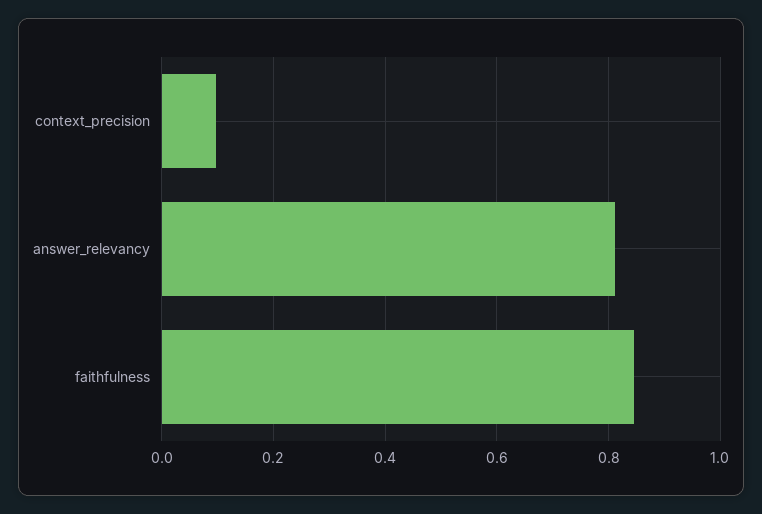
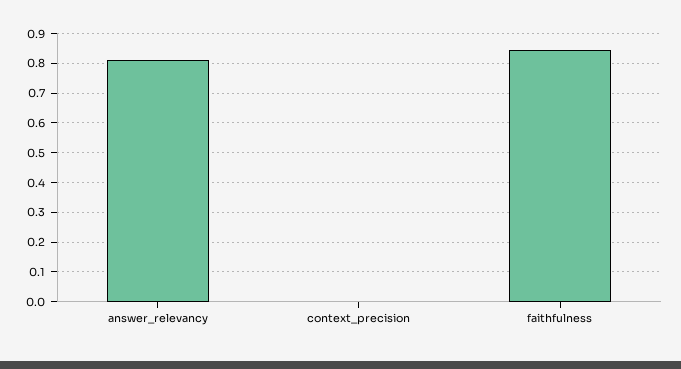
  {
-   "context_precision": 0.1,
+   "context_precision": 0,
    "answer_relevancy": 0.82,
    "faithfulness": 0.84
  }

